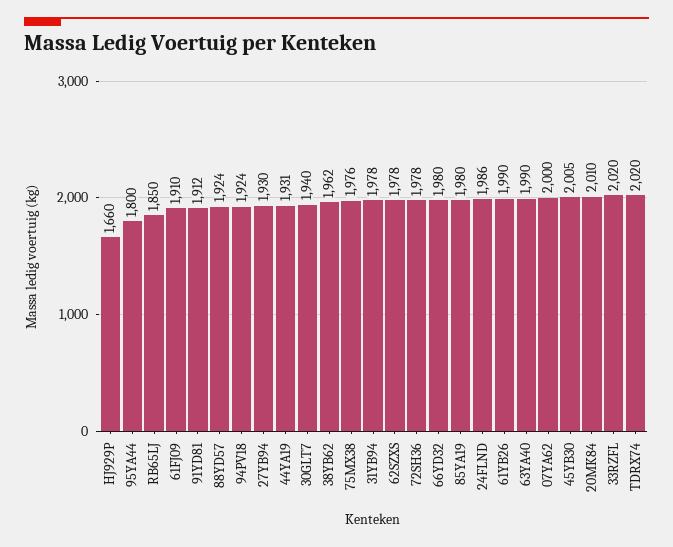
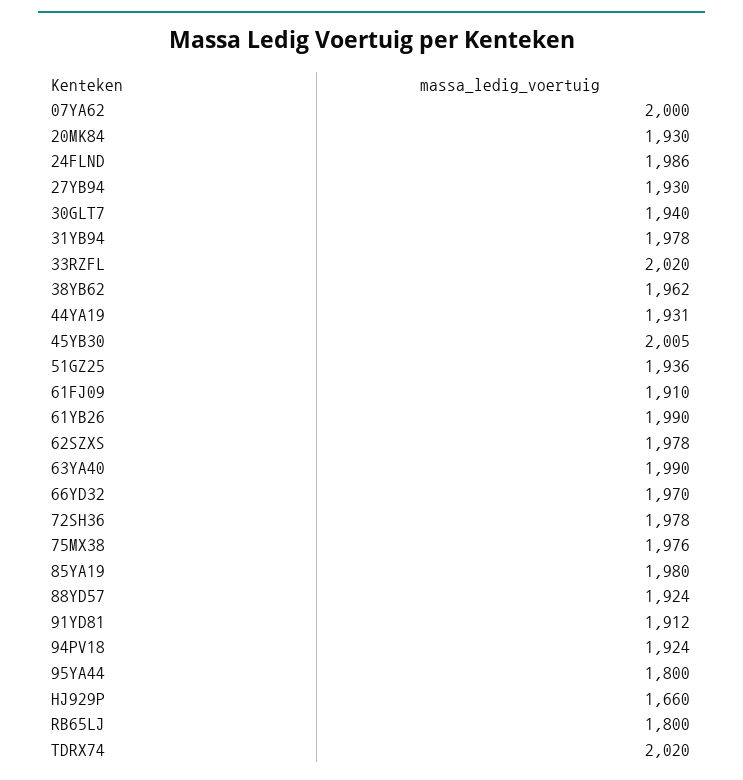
  {
    "HJ929P": 1660,
    "95YA44": 1800,
-   "RB65LJ": 1850,
+   "RB65LJ": 1800,
    "61FJ09": 1910,
    "91YD81": 1912,
    "88YD57": 1924,
    "94PV18": 1924,
    "27YB94": 1930,
    "44YA19": 1931,
    "30GLT7": 1940,
    "38YB62": 1962,
    "75MX38": 1976,
    "31YB94": 1978,
    "62SZXS": 1978,
    "72SH36": 1978,
-   "66YD32": 1980,
+   "66YD32": 1970,
    "85YA19": 1980,
    "24FLND": 1986,
    "61YB26": 1990,
    "63YA40": 1990,
    "07YA62": 2000,
    "45YB30": 2005,
-   "20MK84": 2010,
+   "20MK84": 1930,
    "33RZFL": 2020,
-   "TDRX74": 2020
+   "TDRX74": 2020,
+   "51GZ25": 1936
  }

